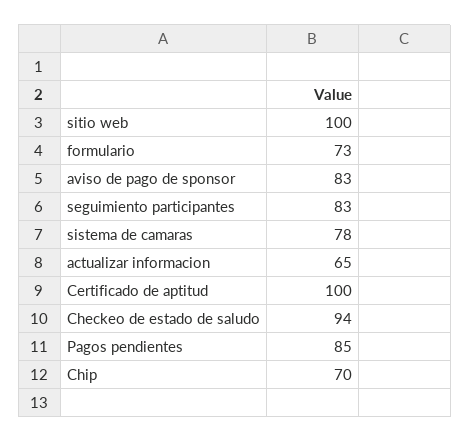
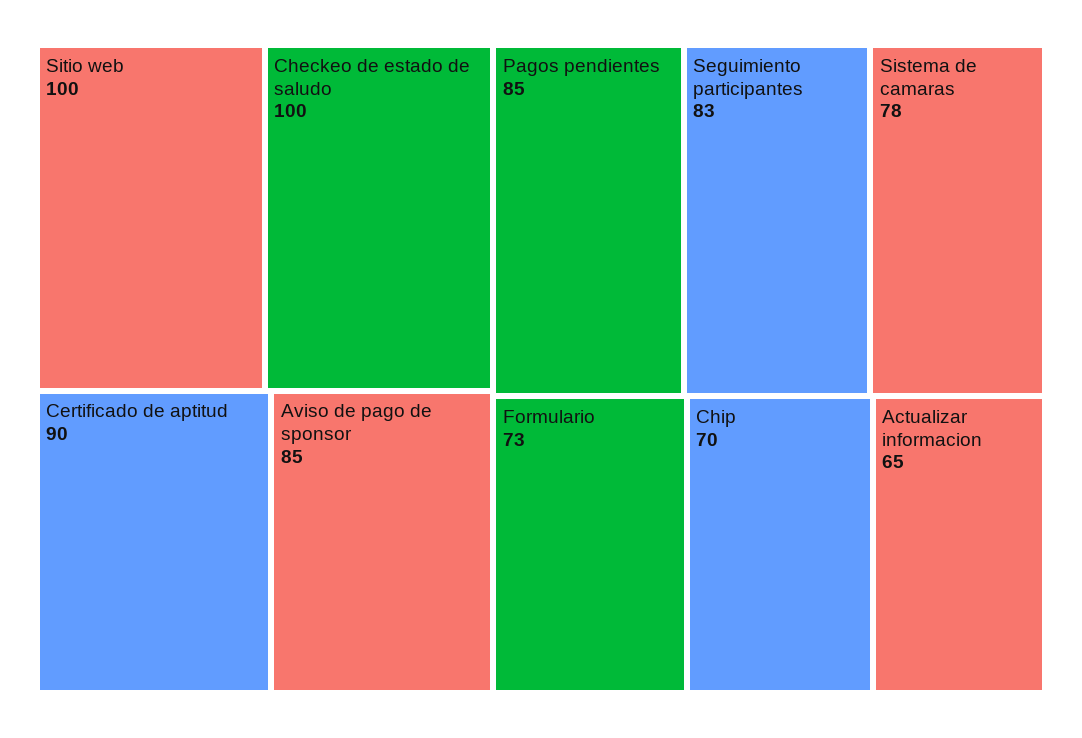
  {
    "sitio web": 100,
    "formulario": 73,
-   "aviso de pago de sponsor": 83,
+   "aviso de pago de sponsor": 85,
    "seguimiento participantes": 83,
    "sistema de camaras": 78,
    "actualizar informacion": 65,
-   "Certificado de aptitud": 100,
+   "Certificado de aptitud": 90,
-   "Checkeo de estado de saludo": 94,
+   "Checkeo de estado de saludo": 100,
    "Pagos pendientes": 85,
    "Chip": 70
  }

